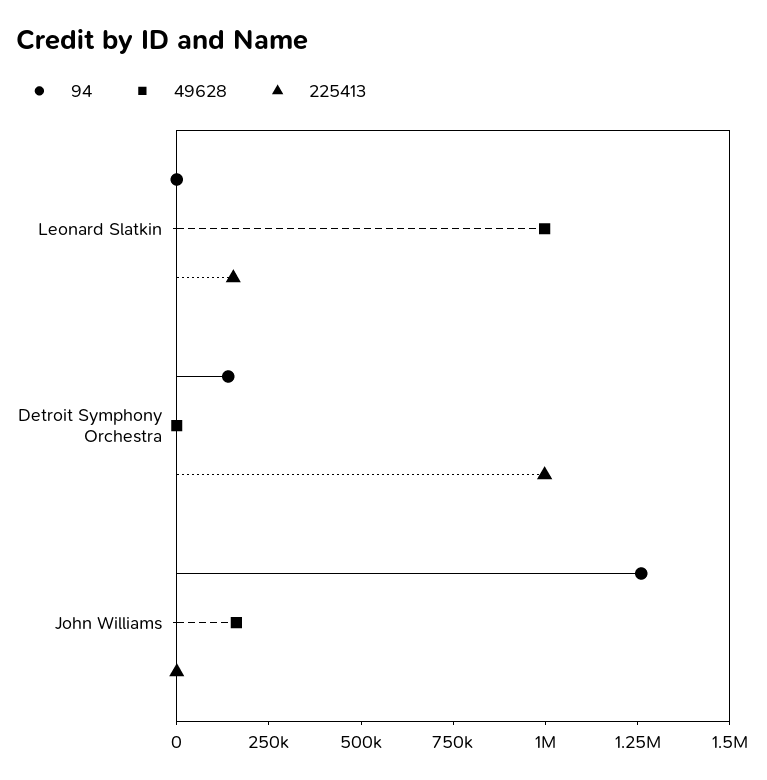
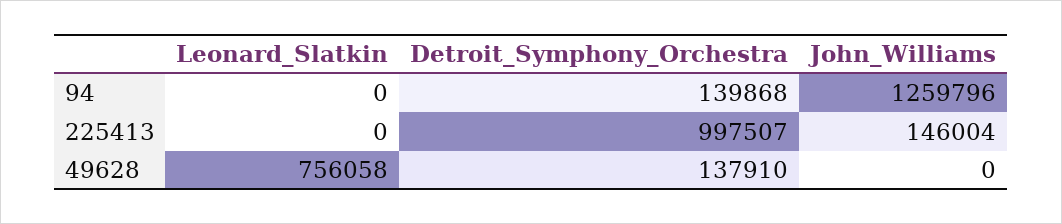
  {
    "94": {
      "Leonard Slatkin": 0,
      "Detroit Symphony Orchestra": 139868,
      "John Williams": 1259796
    },
    "49628": {
-     "Leonard Slatkin": 1000000,
+     "Leonard Slatkin": 756058,
-     "Detroit Symphony Orchestra": 0,
+     "Detroit Symphony Orchestra": 137910,
-     "John Williams": 150000
+     "John Williams": 0
    },
    "225413": {
-     "Leonard Slatkin": 150000,
+     "Leonard Slatkin": 0,
      "Detroit Symphony Orchestra": 997507,
-     "John Williams": 0
+     "John Williams": 146004
    }
  }

